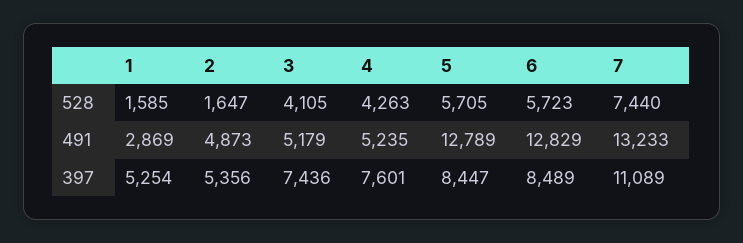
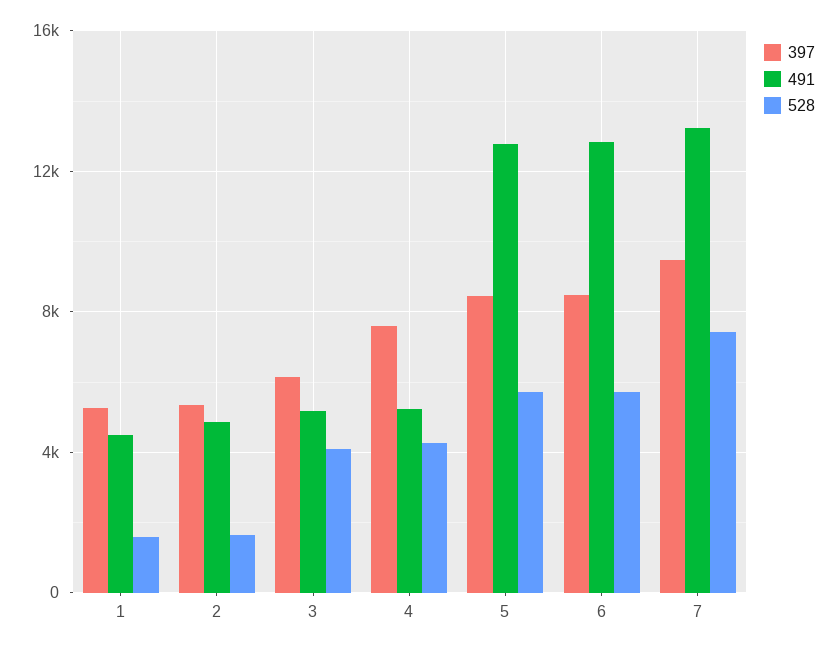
  {
    "528": {
      "1": 1585,
      "2": 1647,
      "3": 4105,
      "4": 4263,
      "5": 5705,
      "6": 5723,
      "7": 7440
    },
    "491": {
-     "1": 2869,
+     "1": 4500,
      "2": 4873,
      "3": 5179,
      "4": 5235,
      "5": 12789,
      "6": 12829,
      "7": 13233
    },
    "397": {
      "1": 5254,
      "2": 5356,
-     "3": 7436,
+     "3": 6000,
      "4": 7601,
      "5": 8447,
      "6": 8489,
-     "7": 11089
+     "7": 9500
    }
  }

